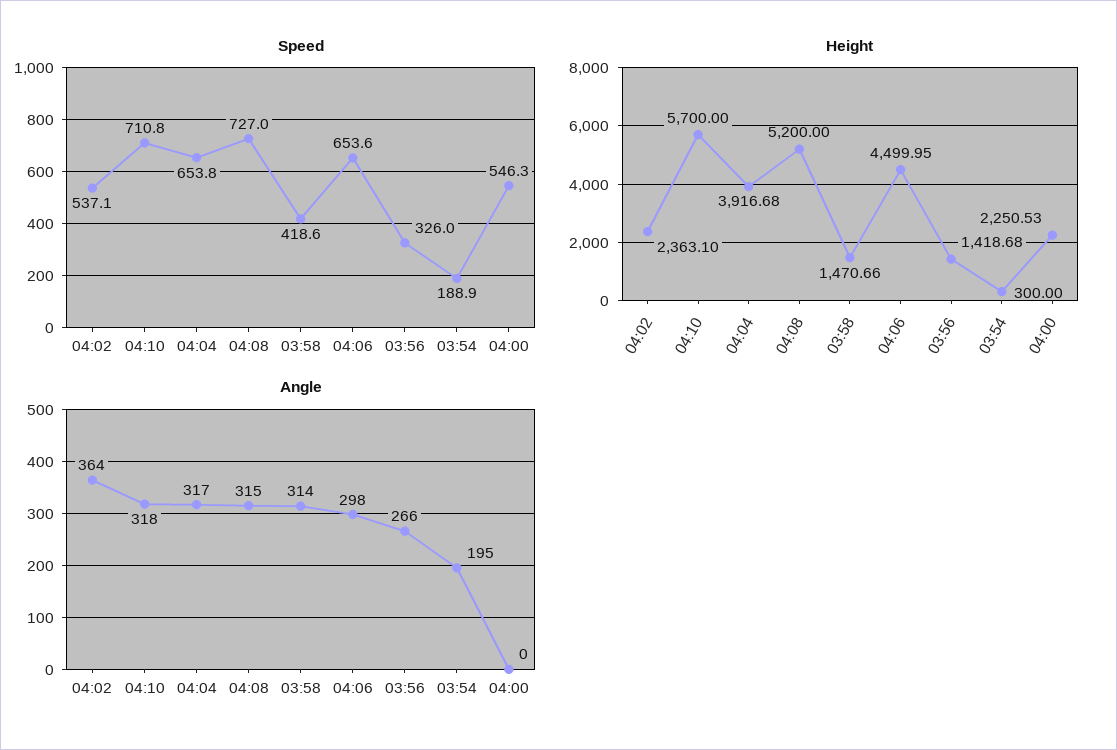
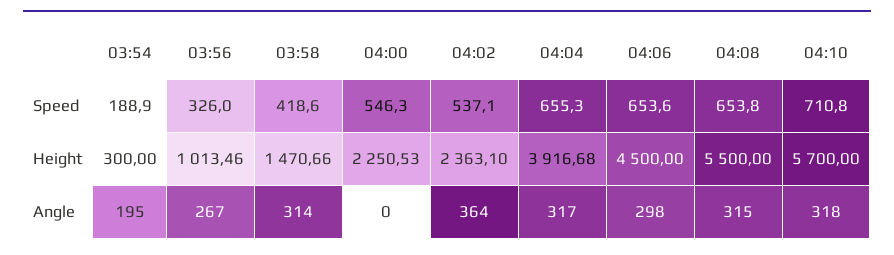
  {
    "Speed": {
      "04:02": 537.1,
      "04:10": 710.8,
-     "04:04": 653.8,
+     "04:04": 655.3,
-     "04:08": 727,
+     "04:08": 653.8,
      "03:58": 418.6,
      "04:06": 653.6,
      "03:56": 326,
      "03:54": 188.9,
      "04:00": 546.3
    },
    "Height": {
      "04:02": 2363.1,
      "04:10": 5700,
      "04:04": 3916.68,
-     "04:08": 5200,
+     "04:08": 5500,
      "03:58": 1470.66,
-     "04:06": 4499.95,
+     "04:06": 4500,
-     "03:56": 1418.68,
+     "03:56": 1013.46,
      "03:54": 300,
      "04:00": 2250.53
    },
    "Angle": {
      "04:02": 364,
      "04:10": 318,
      "04:04": 317,
      "04:08": 315,
      "03:58": 314,
      "04:06": 298,
-     "03:56": 266,
+     "03:56": 267,
      "03:54": 195,
      "04:00": 0
    }
  }

